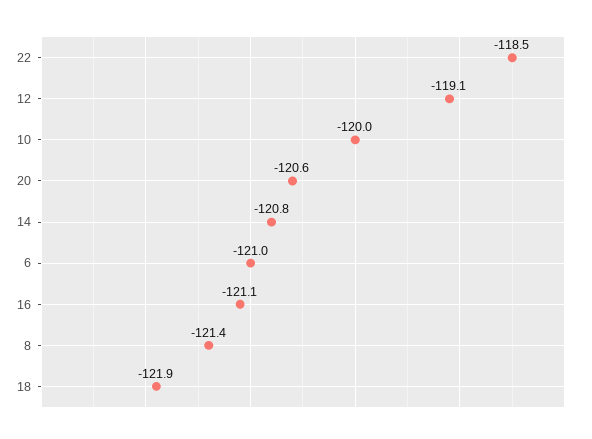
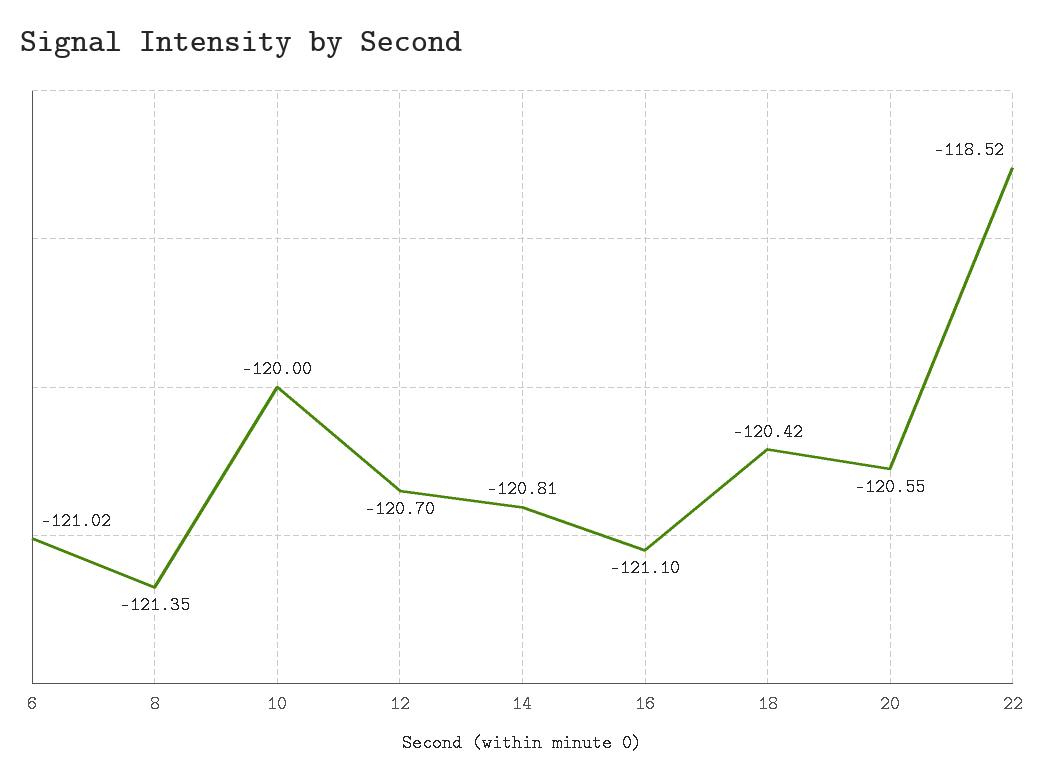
  {
    "22": -118.52,
-   "12": -119.1,
+   "12": -120.7,
    "10": -120,
    "20": -120.55,
    "14": -120.81,
    "6": -121.02,
    "16": -121.1,
    "8": -121.35,
-   "18": -121.9
+   "18": -120.42
  }

